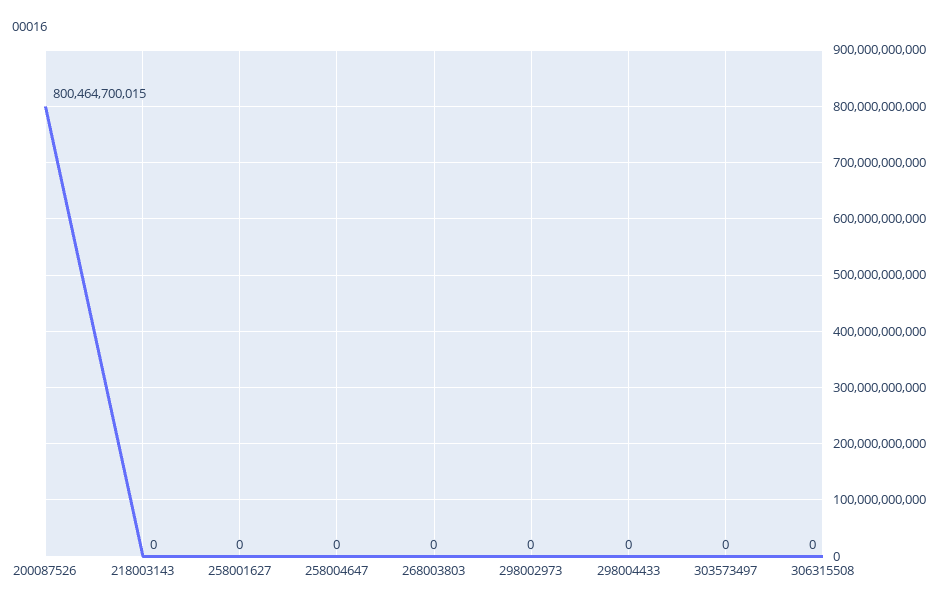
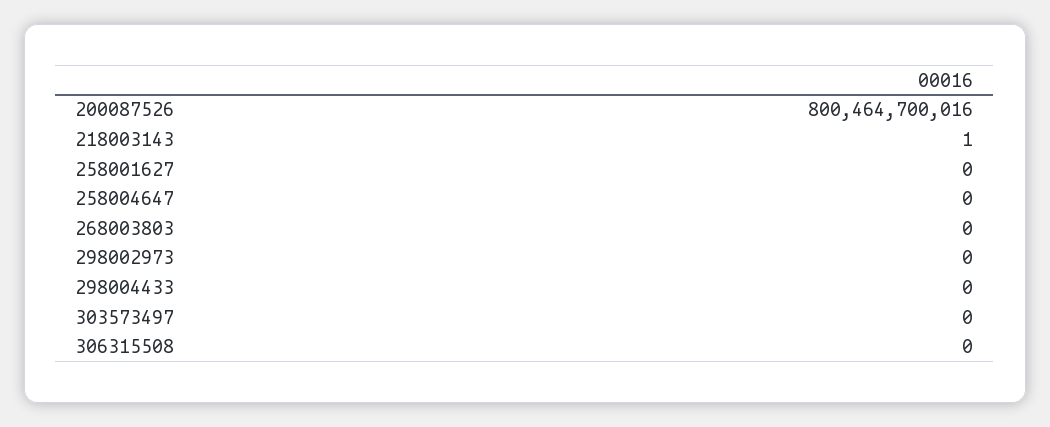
  {
-   "200087526": 800464700015,
+   "200087526": 800464700016,
-   "218003143": 0,
+   "218003143": 1,
    "258001627": 0,
    "258004647": 0,
    "268003803": 0,
    "298002973": 0,
    "298004433": 0,
    "303573497": 0,
    "306315508": 0
  }

